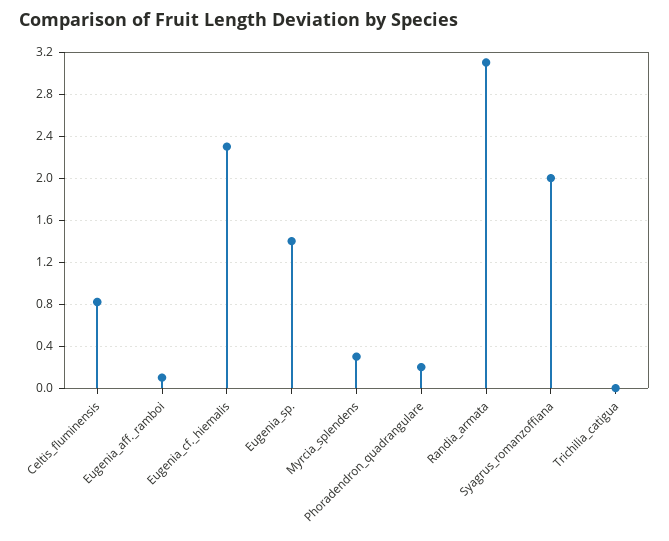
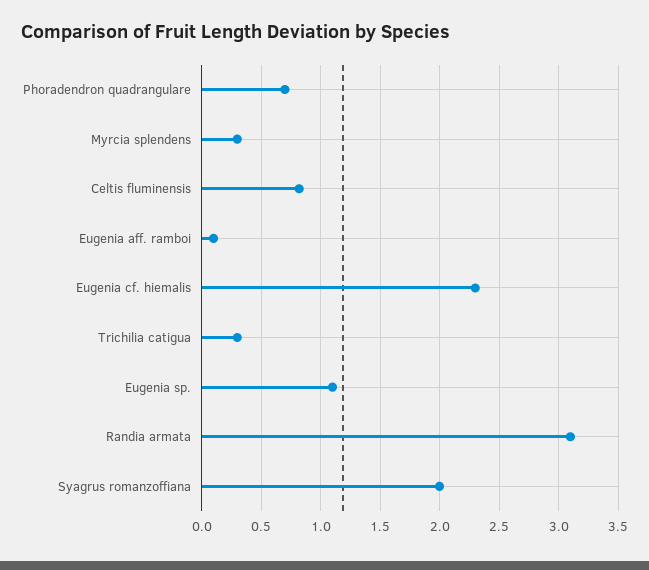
  {
    "Celtis_fluminensis": 0.8,
    "Eugenia_aff._ramboi": 0.1,
    "Eugenia_cf._hiemalis": 2.3,
-   "Eugenia_sp.": 1.4,
+   "Eugenia_sp.": 1.1,
    "Myrcia_splendens": 0.3,
-   "Phoradendron_quadrangulare": 0.2,
+   "Phoradendron_quadrangulare": 0.7,
    "Randia_armata": 3.1,
    "Syagrus_romanzoffiana": 2,
-   "Trichilia_catigua": 0
+   "Trichilia_catigua": 0.3
  }

